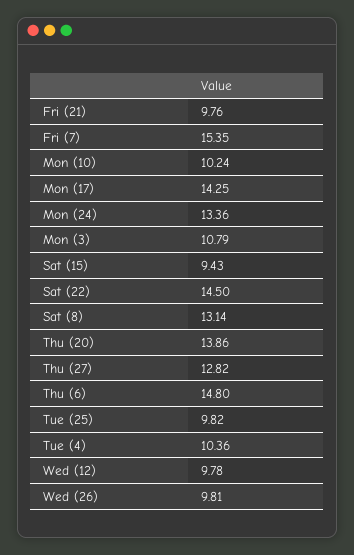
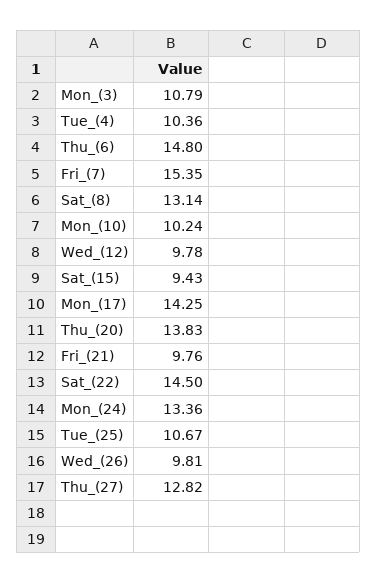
  {
    "Fri (21)": 9.76,
    "Fri (7)": 15.35,
    "Mon (10)": 10.24,
    "Mon (17)": 14.25,
    "Mon (24)": 13.36,
    "Mon (3)": 10.79,
    "Sat (15)": 9.43,
    "Sat (22)": 14.5,
    "Sat (8)": 13.14,
-   "Thu (20)": 13.86,
+   "Thu (20)": 13.83,
    "Thu (27)": 12.82,
    "Thu (6)": 14.8,
-   "Tue (25)": 9.82,
+   "Tue (25)": 10.67,
    "Tue (4)": 10.36,
    "Wed (12)": 9.78,
    "Wed (26)": 9.81
  }

